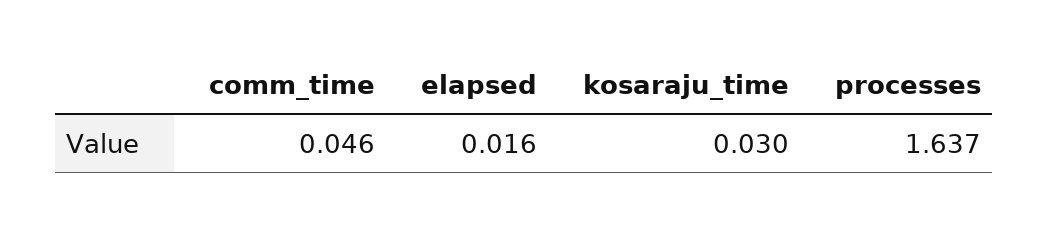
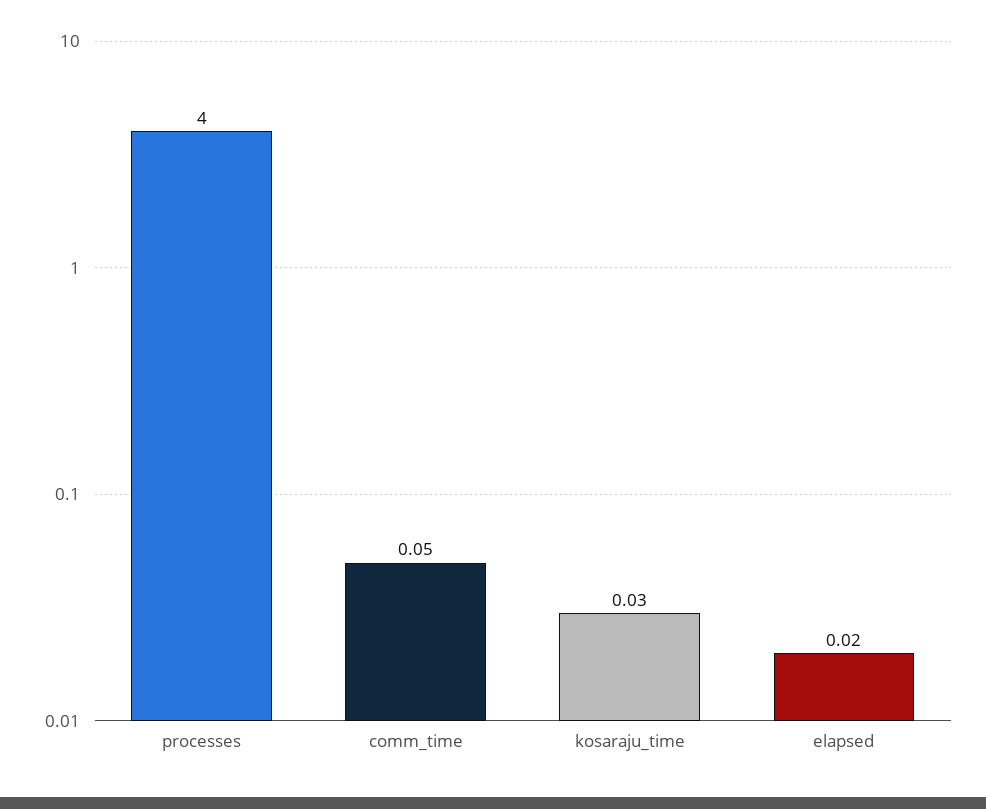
  {
    "comm_time": 0.046,
    "elapsed": 0.016,
    "kosaraju_time": 0.03,
-   "processes": 1.637
+   "processes": 4
  }

